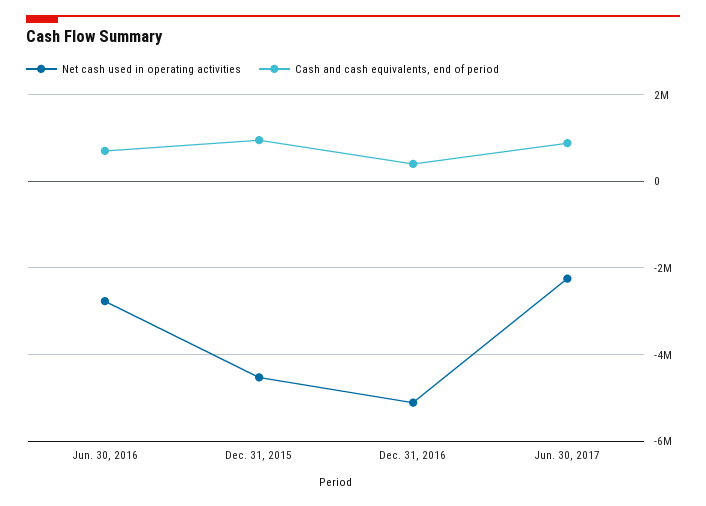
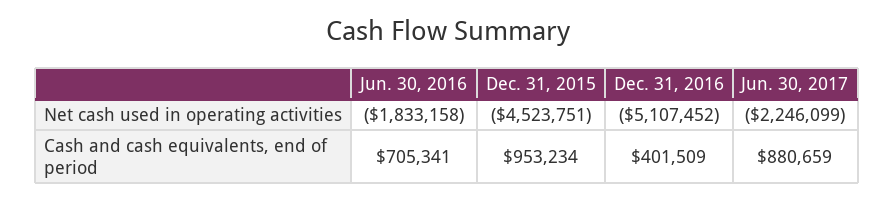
  {
    "Net cash used in operating activities": {
-     "Jun. 30, 2016": -2800000,
+     "Jun. 30, 2016": -1833158,
      "Dec. 31, 2015": -4523751,
      "Dec. 31, 2016": -5107452,
      "Jun. 30, 2017": -2246099
    },
    "Cash and cash equivalents, end of period": {
      "Jun. 30, 2016": 705341,
      "Dec. 31, 2015": 953234,
      "Dec. 31, 2016": 401509,
      "Jun. 30, 2017": 880659
    }
  }

